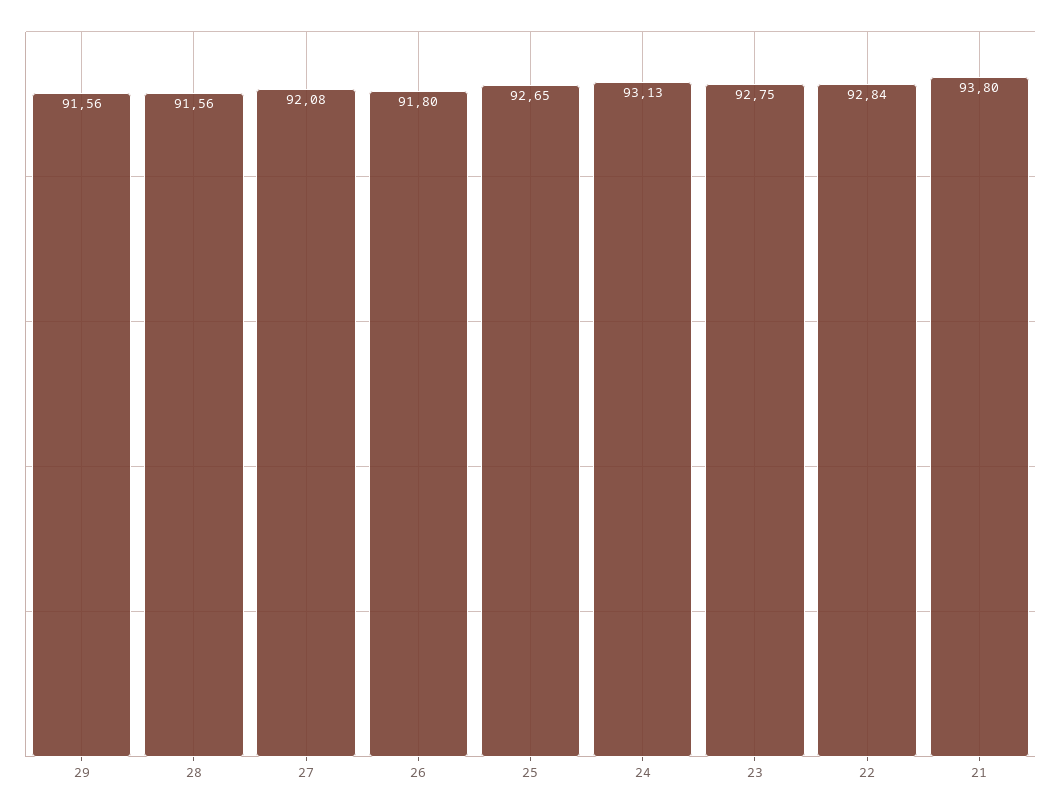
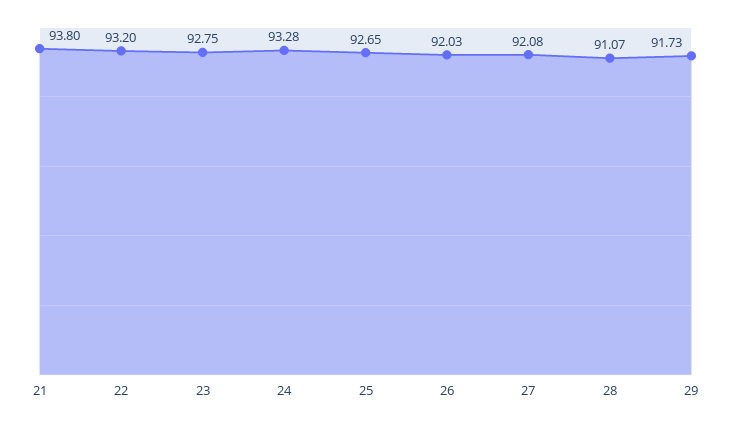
  {
-   "29": 91.56,
+   "29": 91.73,
-   "28": 91.56,
+   "28": 91.07,
    "27": 92.08,
-   "26": 91.8,
+   "26": 92.03,
    "25": 92.65,
-   "24": 93.13,
+   "24": 93.28,
    "23": 92.75,
-   "22": 92.84,
+   "22": 93.2,
    "21": 93.8
  }

